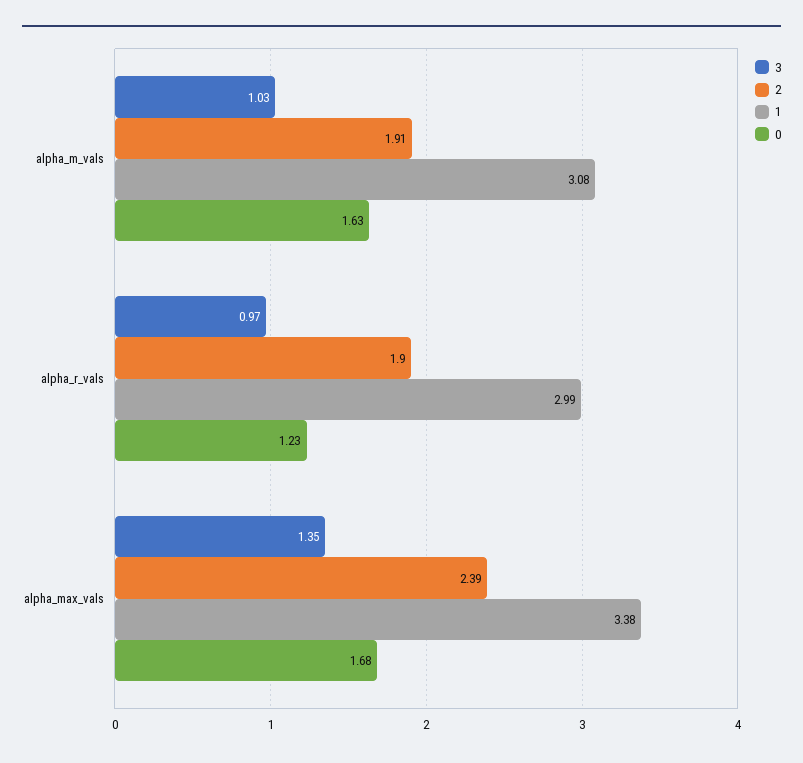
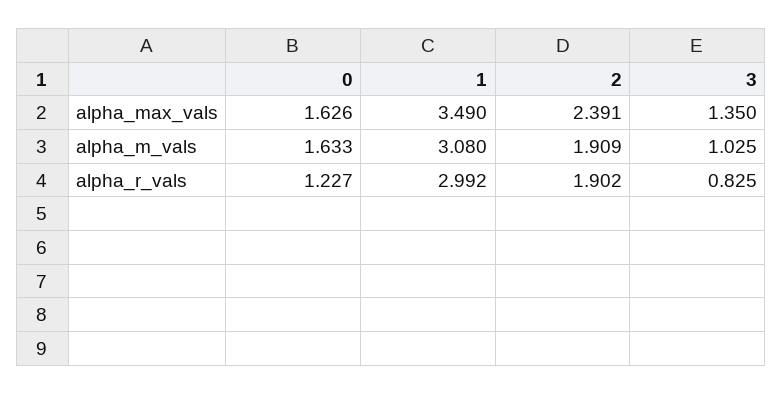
  {
    "3": {
      "alpha_m_vals": 1.025,
-     "alpha_r_vals": 0.97,
+     "alpha_r_vals": 0.825,
      "alpha_max_vals": 1.35
    },
    "2": {
      "alpha_m_vals": 1.909,
      "alpha_r_vals": 1.902,
      "alpha_max_vals": 2.391
    },
    "1": {
      "alpha_m_vals": 3.08,
      "alpha_r_vals": 2.992,
-     "alpha_max_vals": 3.38
+     "alpha_max_vals": 3.49
    },
    "0": {
      "alpha_m_vals": 1.633,
      "alpha_r_vals": 1.227,
-     "alpha_max_vals": 1.68
+     "alpha_max_vals": 1.626
    }
  }

